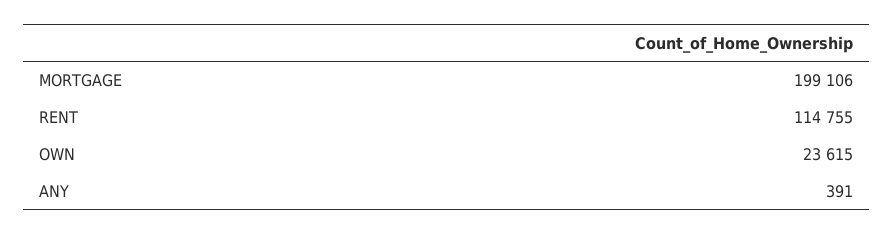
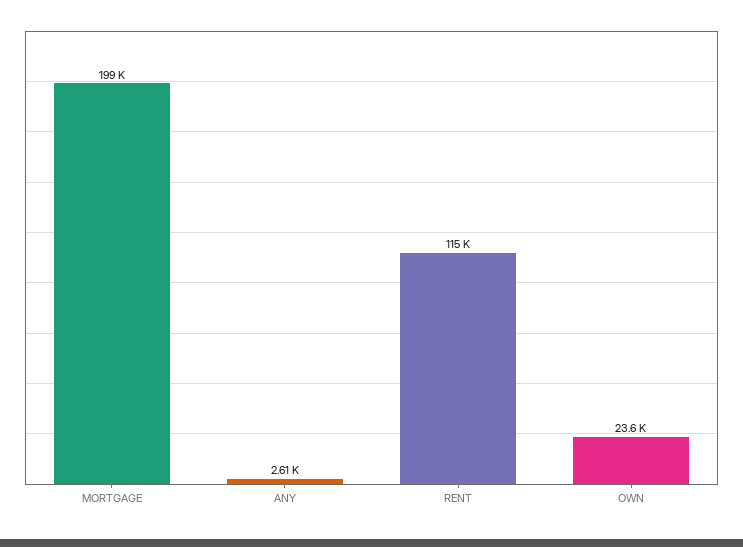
  {
    "MORTGAGE": 199106,
    "RENT": 114755,
    "OWN": 23615,
-   "ANY": 391
+   "ANY": 2610
  }

